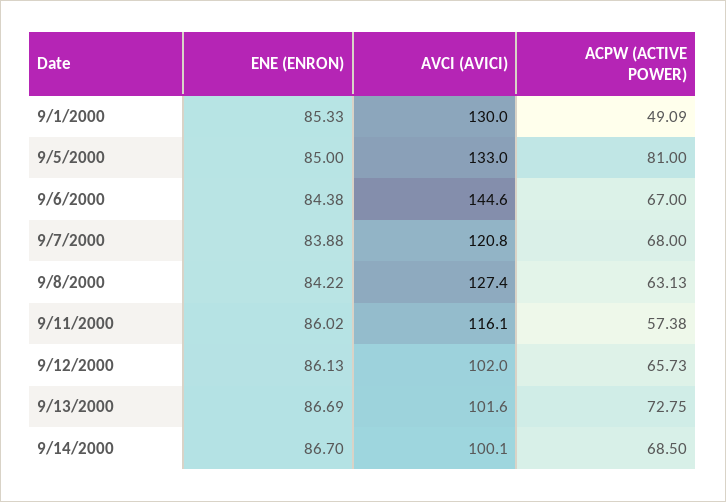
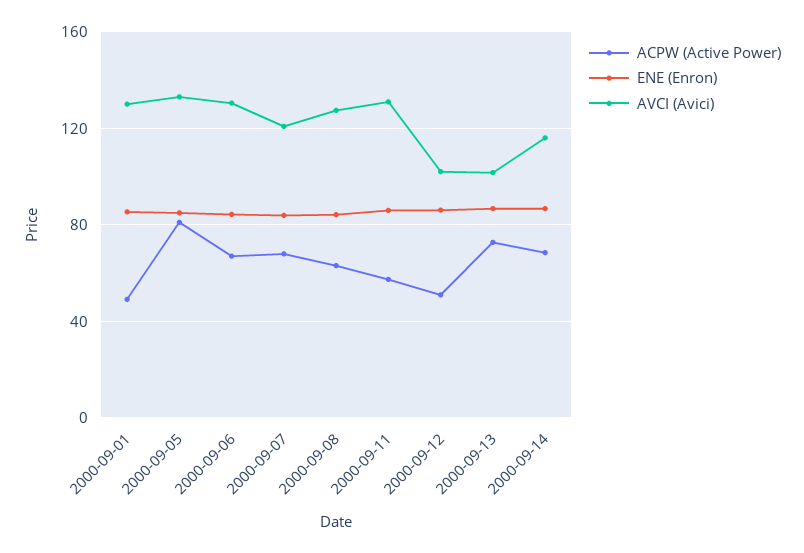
  {
    "ENE (ENRON)": {
      "9/1/2000": 85.33,
      "9/5/2000": 85,
      "9/6/2000": 84.38,
      "9/7/2000": 83.88,
      "9/8/2000": 84.22,
      "9/11/2000": 86.02,
      "9/12/2000": 86.13,
      "9/13/2000": 86.69,
      "9/14/2000": 86.7
    },
    "AVCI (AVICI)": {
      "9/1/2000": 130,
      "9/5/2000": 133,
-     "9/6/2000": 144.6,
+     "9/6/2000": 130,
      "9/7/2000": 120.8,
      "9/8/2000": 127.4,
-     "9/11/2000": 116.1,
+     "9/11/2000": 130,
      "9/12/2000": 102,
      "9/13/2000": 101.6,
-     "9/14/2000": 100.1
+     "9/14/2000": 115
    },
    "ACPW (ACTIVE POWER)": {
      "9/1/2000": 49.09,
      "9/5/2000": 81,
      "9/6/2000": 67,
      "9/7/2000": 68,
      "9/8/2000": 63.13,
      "9/11/2000": 57.38,
-     "9/12/2000": 65.73,
+     "9/12/2000": 50,
      "9/13/2000": 72.75,
      "9/14/2000": 68.5
    }
  }

